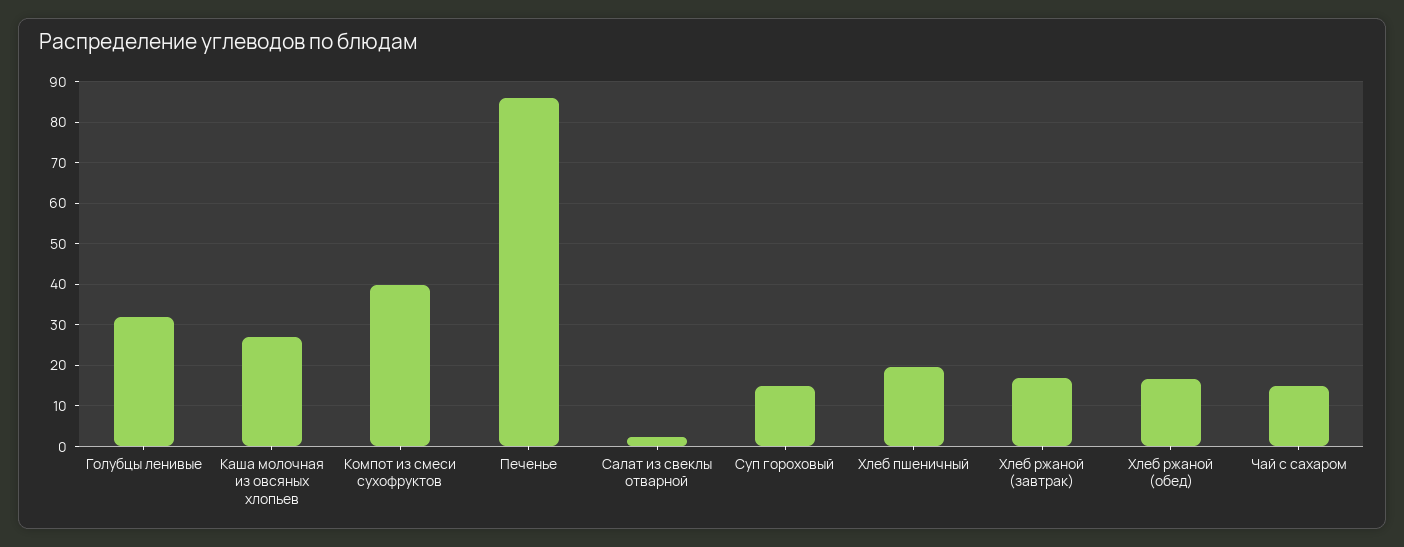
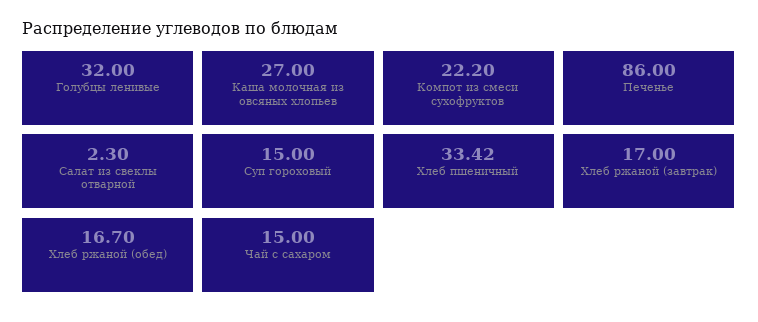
  {
    "Голубцы ленивые": 32,
    "Каша молочная из овсяных хлопьев": 27,
-   "Компот из смеси сухофруктов": 40,
+   "Компот из смеси сухофруктов": 22.2,
    "Печенье": 86,
    "Салат из свеклы отварной": 2.3,
    "Суп гороховый": 15,
-   "Хлеб пшеничный": 20,
+   "Хлеб пшеничный": 33.42,
    "Хлеб ржаной (завтрак)": 17,
    "Хлеб ржаной (обед)": 16.7,
    "Чай с сахаром": 15
  }

